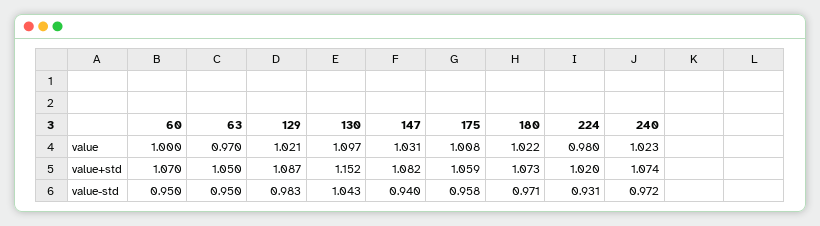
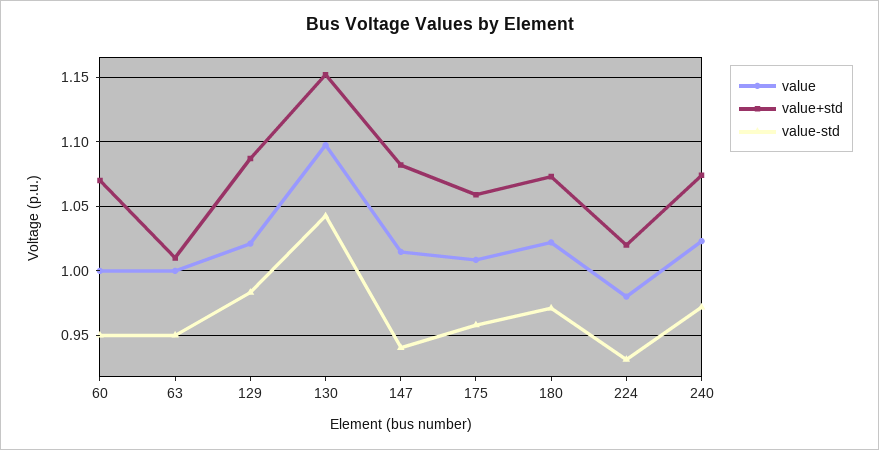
  {
    "value": {
      "60": 1,
-     "63": 0.97,
+     "63": 1,
      "129": 1.021,
      "130": 1.097,
-     "147": 1.031,
+     "147": 1.015,
      "175": 1.008,
      "180": 1.022,
      "224": 0.98,
      "240": 1.023
    },
    "value+std": {
      "60": 1.07,
-     "63": 1.05,
+     "63": 1.01,
      "129": 1.087,
      "130": 1.152,
      "147": 1.082,
      "175": 1.059,
      "180": 1.073,
      "224": 1.02,
      "240": 1.074
    },
    "value-std": {
      "60": 0.95,
      "63": 0.95,
      "129": 0.983,
      "130": 1.043,
      "147": 0.94,
      "175": 0.958,
      "180": 0.971,
      "224": 0.931,
      "240": 0.972
    }
  }

